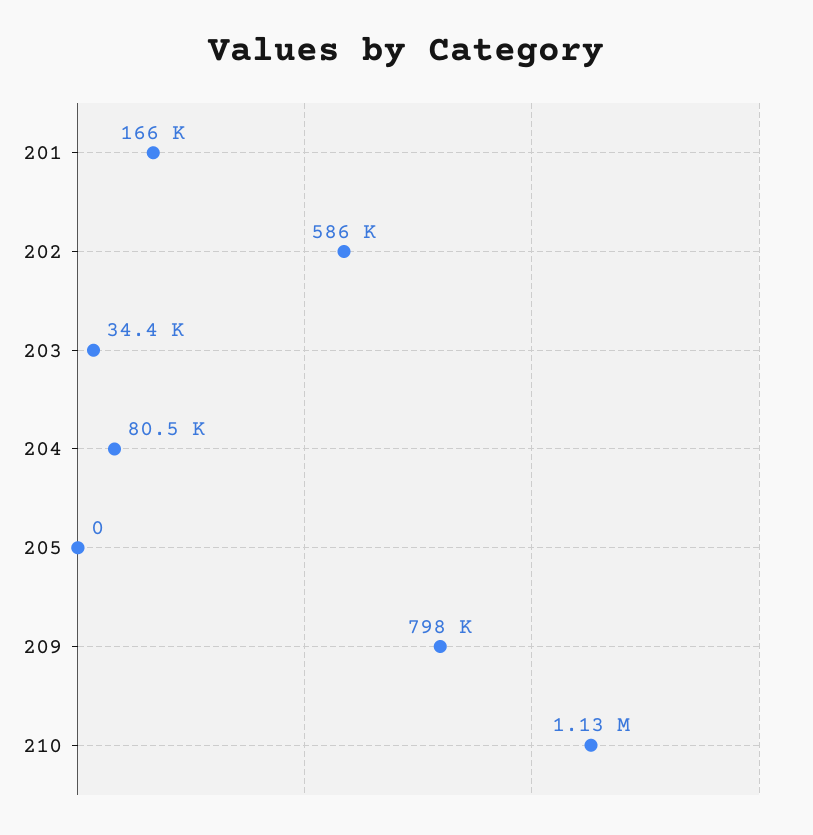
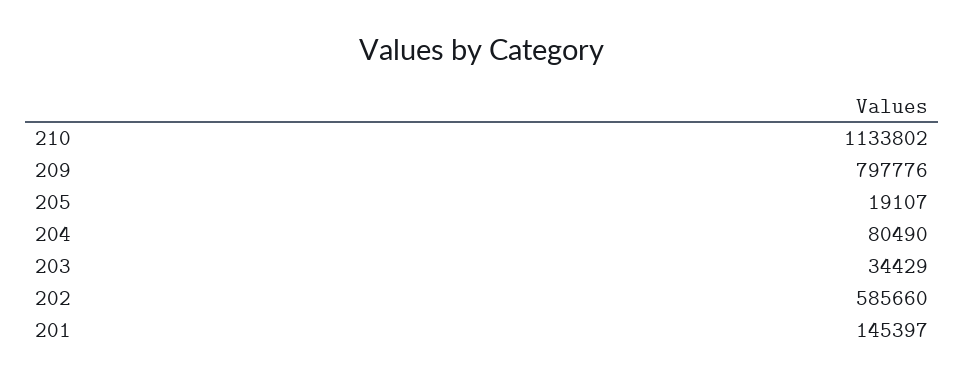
  {
-   "201": 166000,
+   "201": 145397,
    "202": 585660,
    "203": 34429,
    "204": 80490,
-   "205": 0,
+   "205": 19107,
    "209": 797776,
    "210": 1133802
  }

